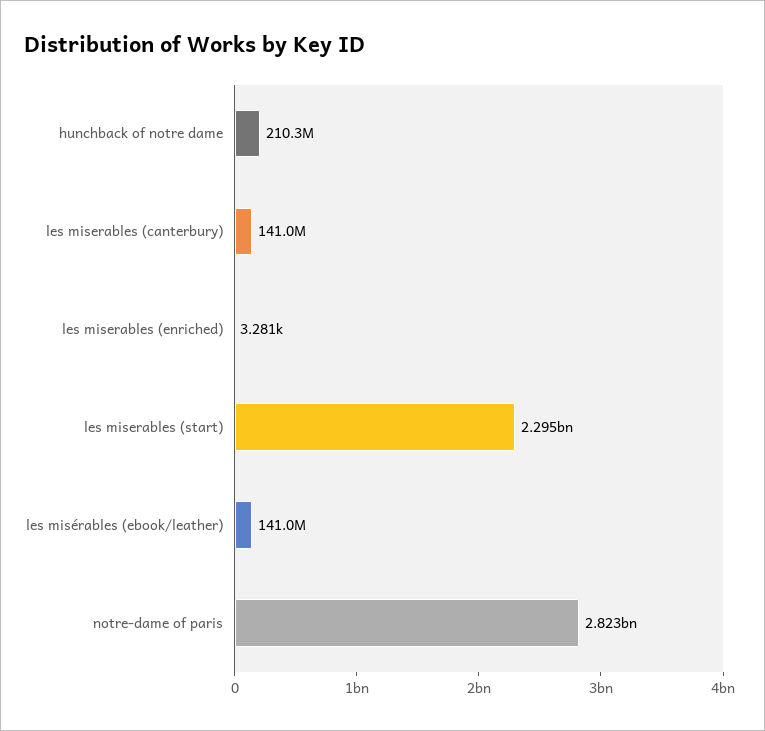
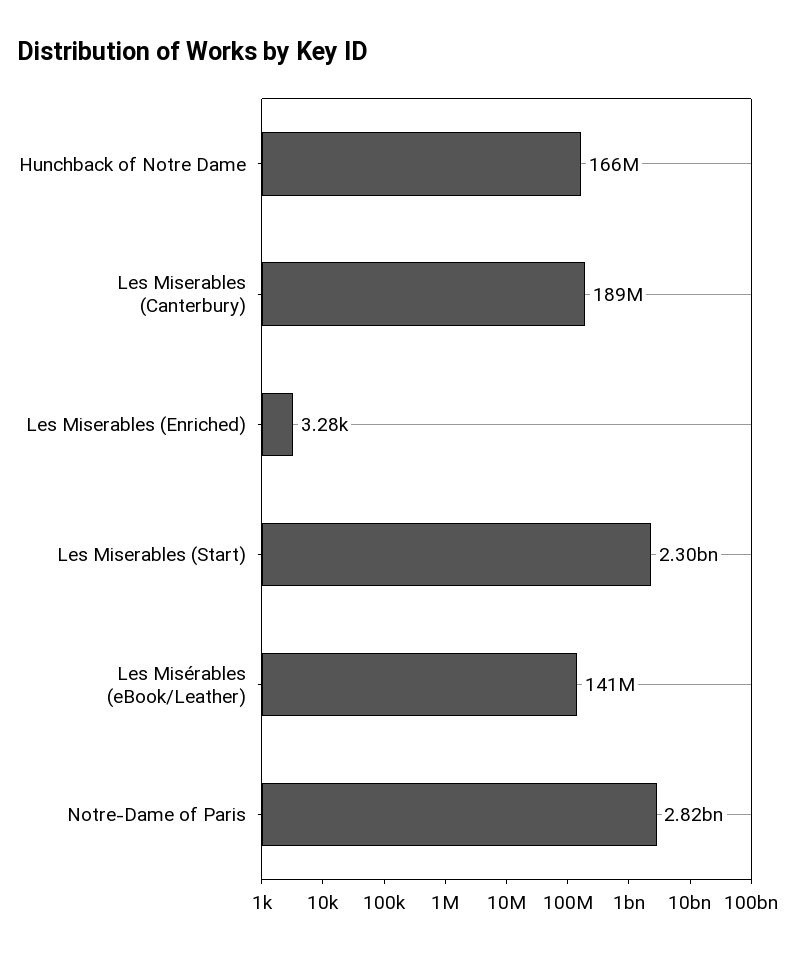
  {
-   "hunchback of notre dame": 210300000,
+   "hunchback of notre dame": 166000000,
-   "les miserables (canterbury)": 141000000,
+   "les miserables (canterbury)": 189000000,
    "les miserables (enriched)": 3281,
    "les miserables (start)": 2295000000,
    "les misérables (ebook/leather)": 141000000,
    "notre-dame of paris": 2823000000
  }

